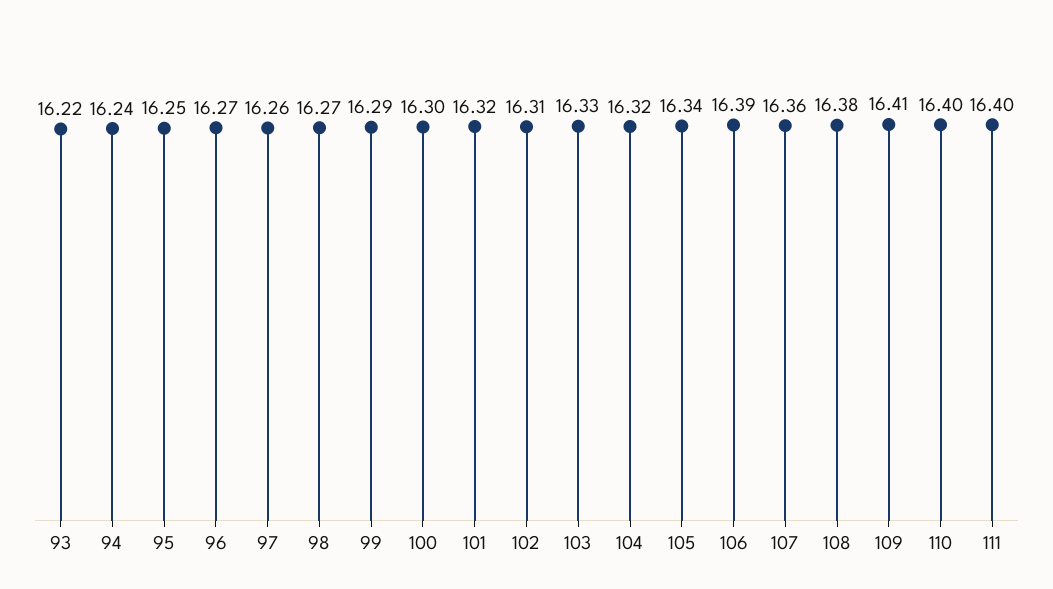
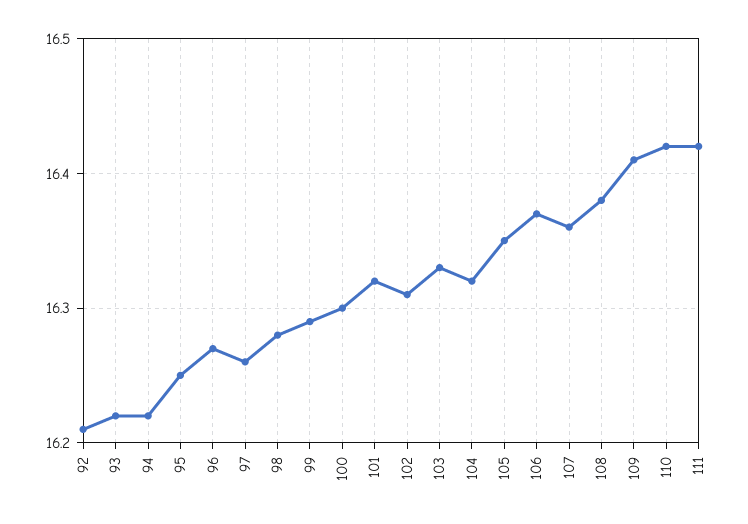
  {
    "93": 16.22,
-   "94": 16.24,
+   "94": 16.22,
    "95": 16.25,
    "96": 16.27,
    "97": 16.26,
-   "98": 16.27,
+   "98": 16.28,
    "99": 16.29,
    "100": 16.3,
    "101": 16.32,
    "102": 16.31,
    "103": 16.33,
    "104": 16.32,
-   "105": 16.34,
+   "105": 16.35,
-   "106": 16.39,
+   "106": 16.37,
    "107": 16.36,
    "108": 16.38,
    "109": 16.41,
-   "110": 16.4,
+   "110": 16.42,
-   "111": 16.4
+   "111": 16.42,
+   "92": 16.21
  }

